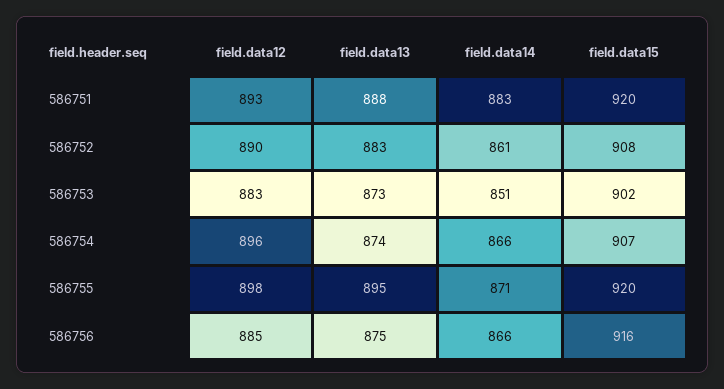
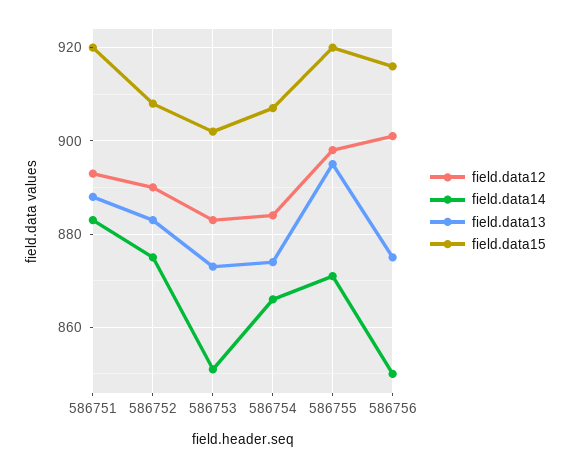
  {
    "field.data12": {
      "586751": 893,
      "586752": 890,
      "586753": 883,
-     "586754": 896,
+     "586754": 885,
      "586755": 898,
-     "586756": 885
+     "586756": 900
    },
    "field.data13": {
      "586751": 888,
      "586752": 883,
      "586753": 873,
      "586754": 874,
      "586755": 895,
      "586756": 875
    },
    "field.data14": {
      "586751": 883,
-     "586752": 861,
+     "586752": 875,
      "586753": 851,
      "586754": 866,
      "586755": 871,
-     "586756": 866
+     "586756": 850
    },
    "field.data15": {
      "586751": 920,
      "586752": 908,
      "586753": 902,
      "586754": 907,
      "586755": 920,
      "586756": 916
    }
  }

